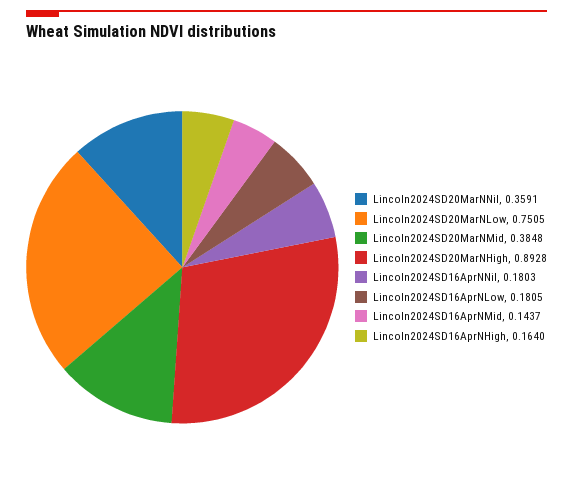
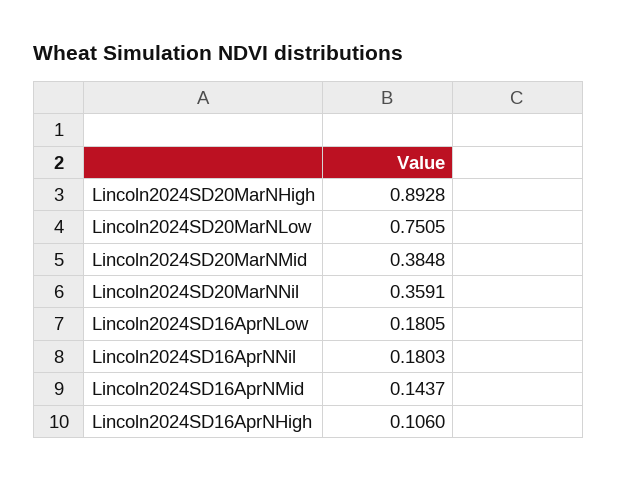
  {
    "Lincoln2024SD20MarNNil": 0.3591,
    "Lincoln2024SD20MarNLow": 0.7505,
    "Lincoln2024SD20MarNMid": 0.3848,
    "Lincoln2024SD20MarNHigh": 0.8928,
    "Lincoln2024SD16AprNNil": 0.1803,
    "Lincoln2024SD16AprNLow": 0.1805,
    "Lincoln2024SD16AprNMid": 0.1437,
-   "Lincoln2024SD16AprNHigh": 0.164
+   "Lincoln2024SD16AprNHigh": 0.106
  }

